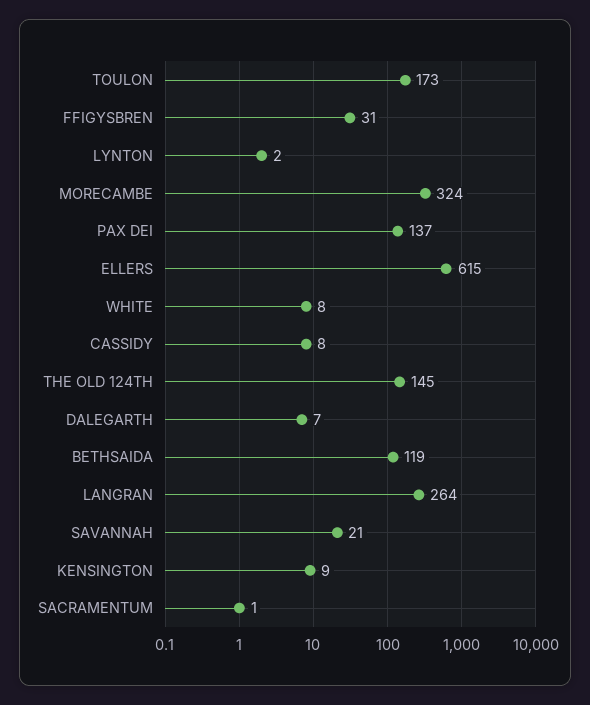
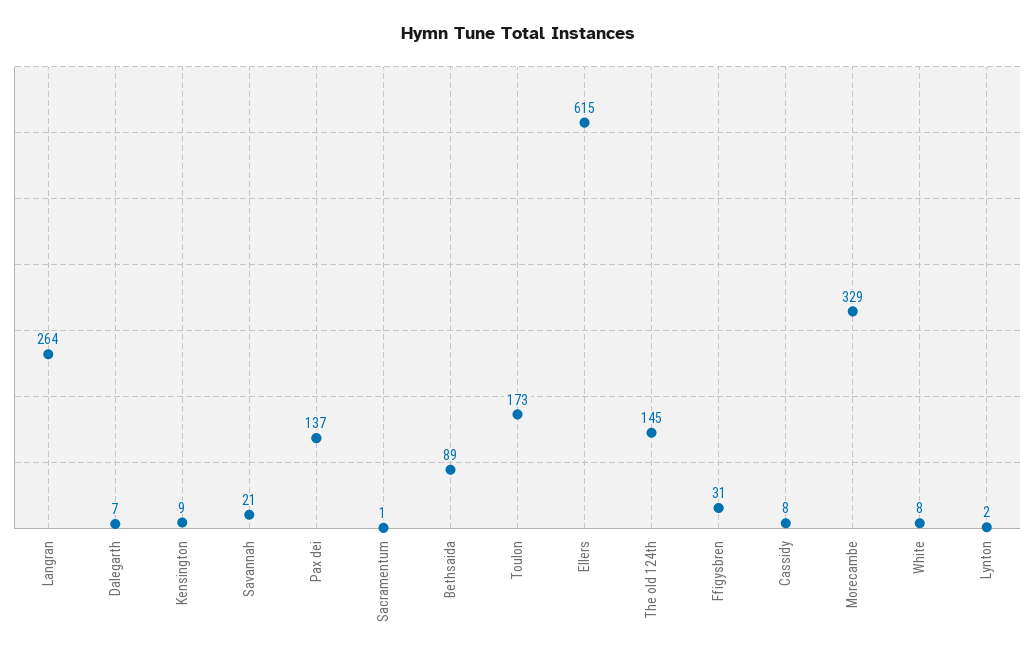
  {
    "TOULON": 173,
    "FFIGYSBREN": 31,
    "LYNTON": 2,
-   "MORECAMBE": 324,
+   "MORECAMBE": 329,
    "PAX DEI": 137,
    "ELLERS": 615,
    "WHITE": 8,
    "CASSIDY": 8,
    "THE OLD 124TH": 145,
    "DALEGARTH": 7,
-   "BETHSAIDA": 119,
+   "BETHSAIDA": 89,
    "LANGRAN": 264,
    "SAVANNAH": 21,
    "KENSINGTON": 9,
    "SACRAMENTUM": 1
  }

